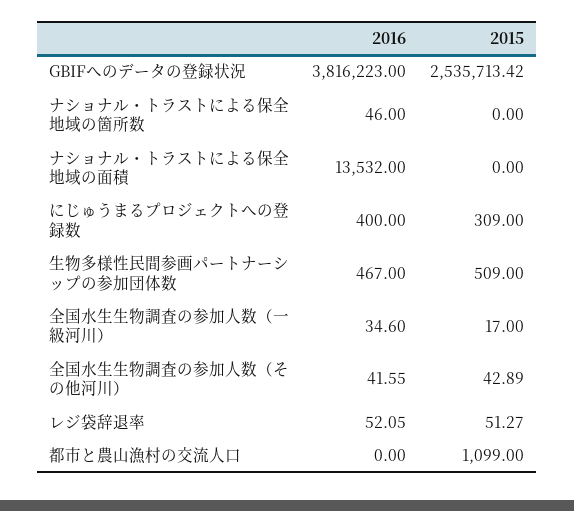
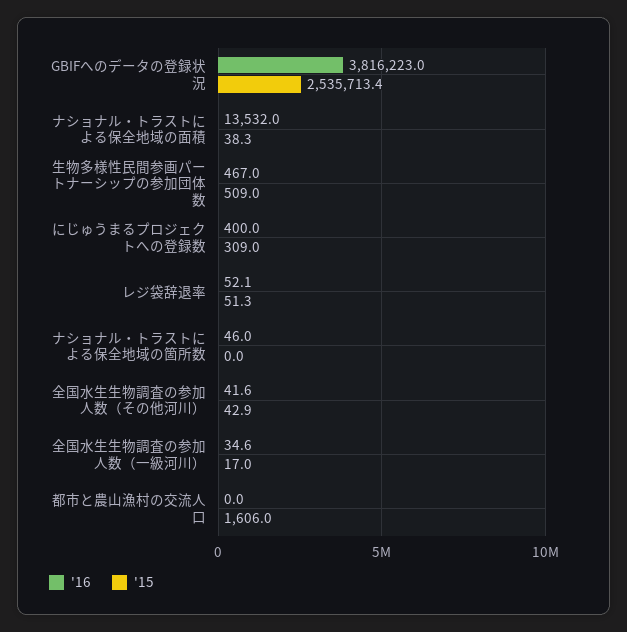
  {
    "2016": {
      "GBIFへのデータの登録状況": 3816223,
      "ナショナル・トラストによる保全地域の箇所数": 46,
      "ナショナル・トラストによる保全地域の面積": 13532,
      "にじゅうまるプロジェクトへの登録数": 400,
      "生物多様性民間参画パートナーシップの参加団体数": 467,
      "全国水生生物調査の参加人数（一級河川）": 34.6,
      "全国水生生物調査の参加人数（その他河川）": 41.55,
      "レジ袋辞退率": 52.05,
      "都市と農山漁村の交流人口": 0
    },
    "2015": {
      "GBIFへのデータの登録状況": 2535713.42,
      "ナショナル・トラストによる保全地域の箇所数": 0,
-     "ナショナル・トラストによる保全地域の面積": 0,
+     "ナショナル・トラストによる保全地域の面積": 38.3,
      "にじゅうまるプロジェクトへの登録数": 309,
      "生物多様性民間参画パートナーシップの参加団体数": 509,
      "全国水生生物調査の参加人数（一級河川）": 17,
      "全国水生生物調査の参加人数（その他河川）": 42.89,
      "レジ袋辞退率": 51.27,
-     "都市と農山漁村の交流人口": 1099
+     "都市と農山漁村の交流人口": 1606
    }
  }

